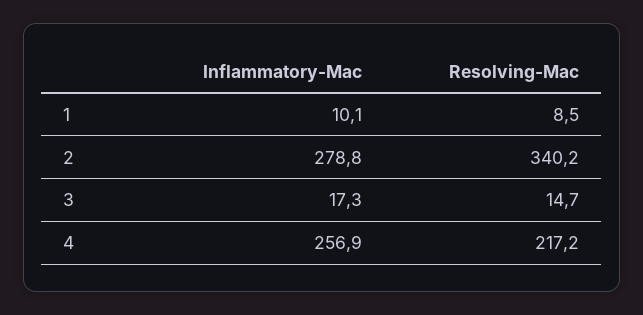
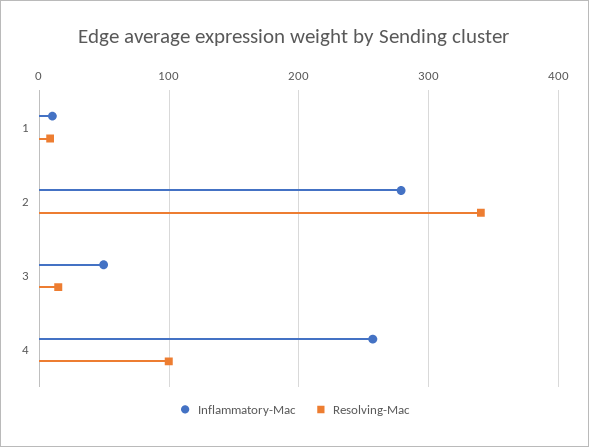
  {
    "Inflammatory-Mac": {
      "1": 10.1,
      "2": 278.8,
-     "3": 17.3,
+     "3": 50,
      "4": 256.9
    },
    "Resolving-Mac": {
      "1": 8.5,
      "2": 340.2,
      "3": 14.7,
-     "4": 217.2
+     "4": 100
    }
  }

